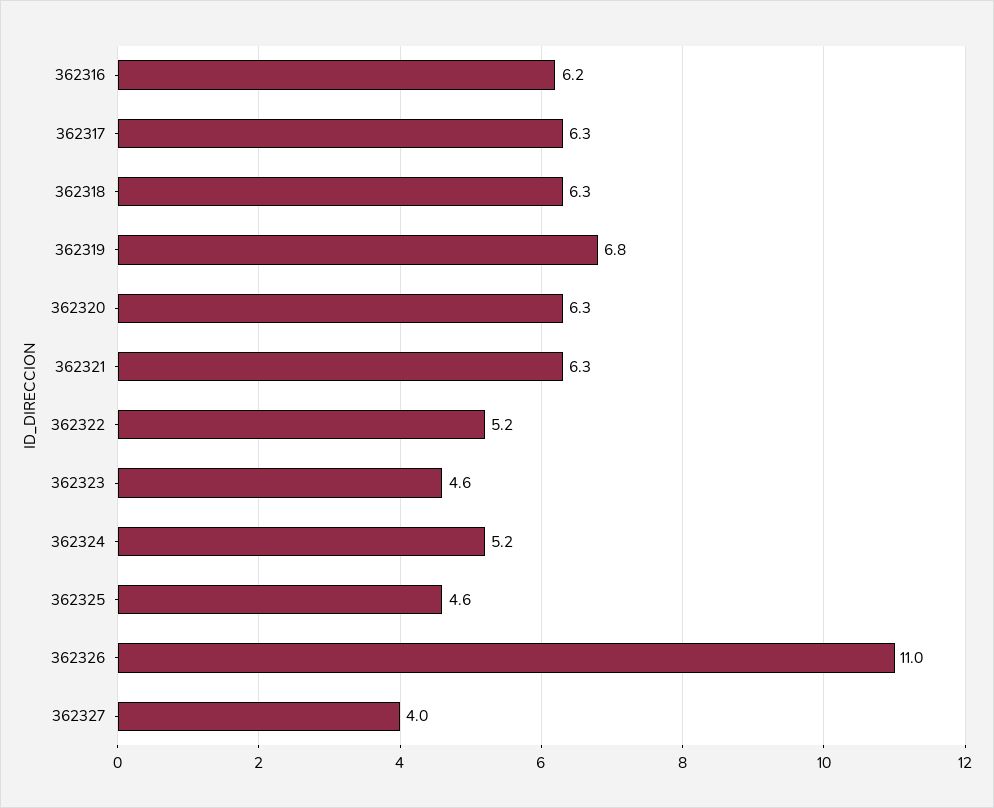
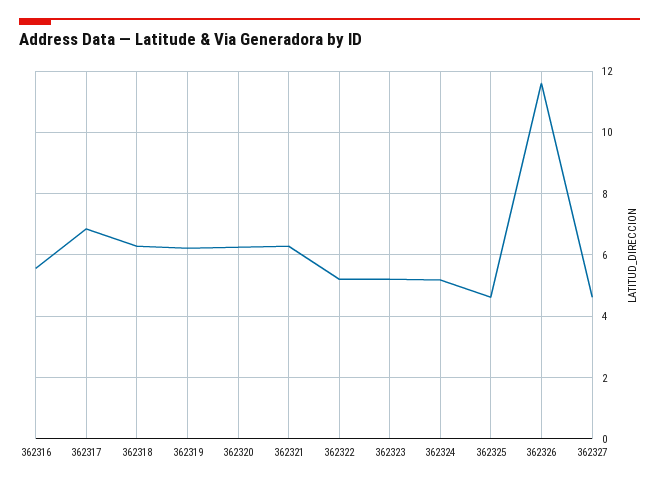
  {
-   "362316": 6.2,
+   "362316": 5.6,
-   "362317": 6.3,
+   "362317": 6.8,
    "362318": 6.3,
-   "362319": 6.8,
+   "362319": 6.2,
    "362320": 6.3,
    "362321": 6.3,
    "362322": 5.2,
-   "362323": 4.6,
+   "362323": 5.2,
    "362324": 5.2,
    "362325": 4.6,
-   "362326": 11,
+   "362326": 11.6,
-   "362327": 4
+   "362327": 4.6
  }

